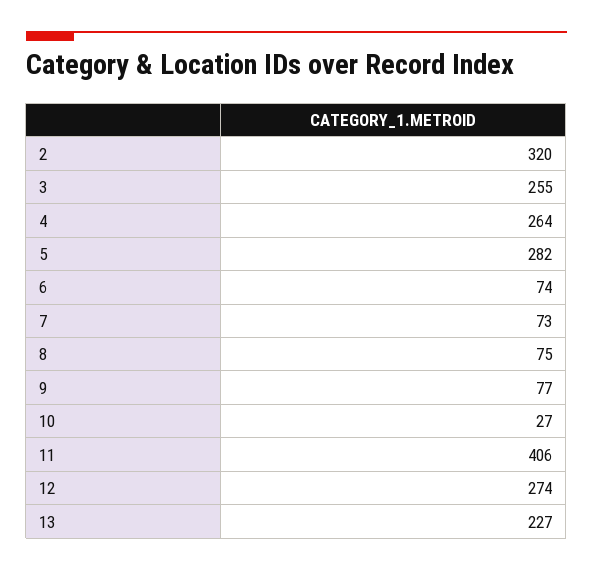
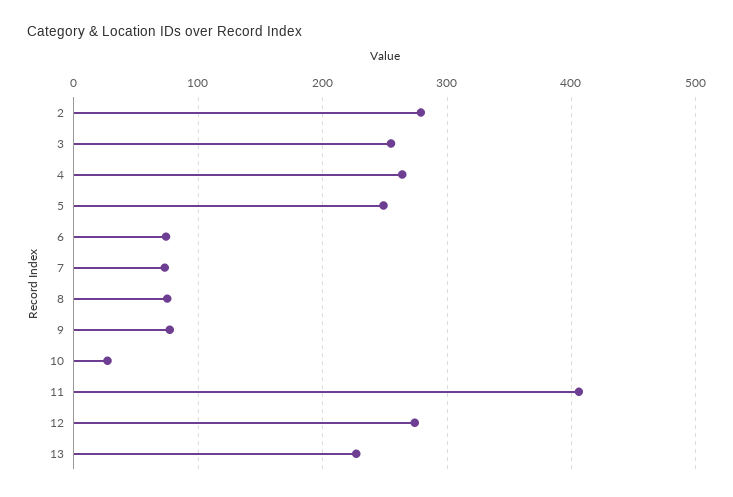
  {
-   "2": 320,
+   "2": 280,
    "3": 255,
    "4": 264,
-   "5": 282,
+   "5": 250,
    "6": 74,
    "7": 73,
    "8": 75,
    "9": 77,
    "10": 27,
    "11": 406,
    "12": 274,
    "13": 227
  }

